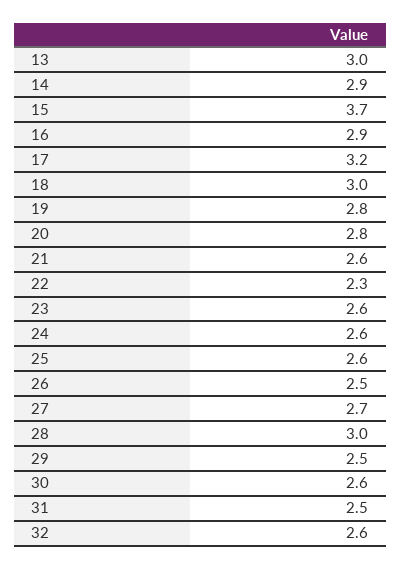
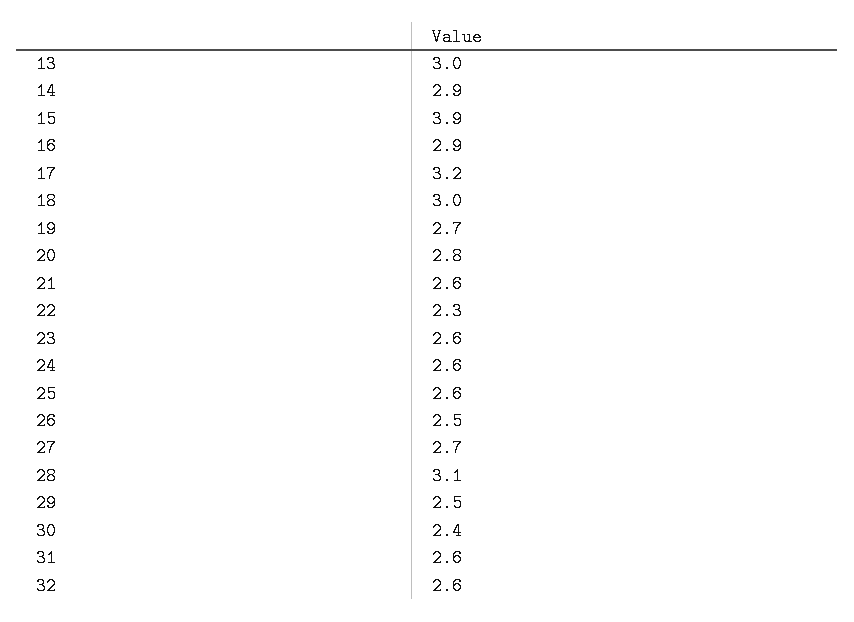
  {
    "13": 3,
    "14": 2.9,
-   "15": 3.7,
+   "15": 3.9,
    "16": 2.9,
    "17": 3.2,
    "18": 3,
-   "19": 2.8,
+   "19": 2.7,
    "20": 2.8,
    "21": 2.6,
    "22": 2.3,
    "23": 2.6,
    "24": 2.6,
    "25": 2.6,
    "26": 2.5,
    "27": 2.7,
-   "28": 3,
+   "28": 3.1,
    "29": 2.5,
-   "30": 2.6,
+   "30": 2.4,
-   "31": 2.5,
+   "31": 2.6,
    "32": 2.6
  }

